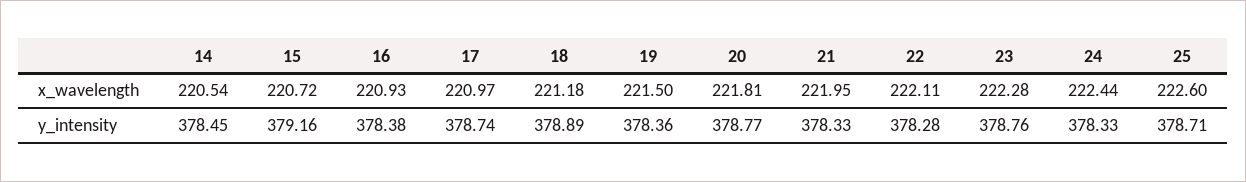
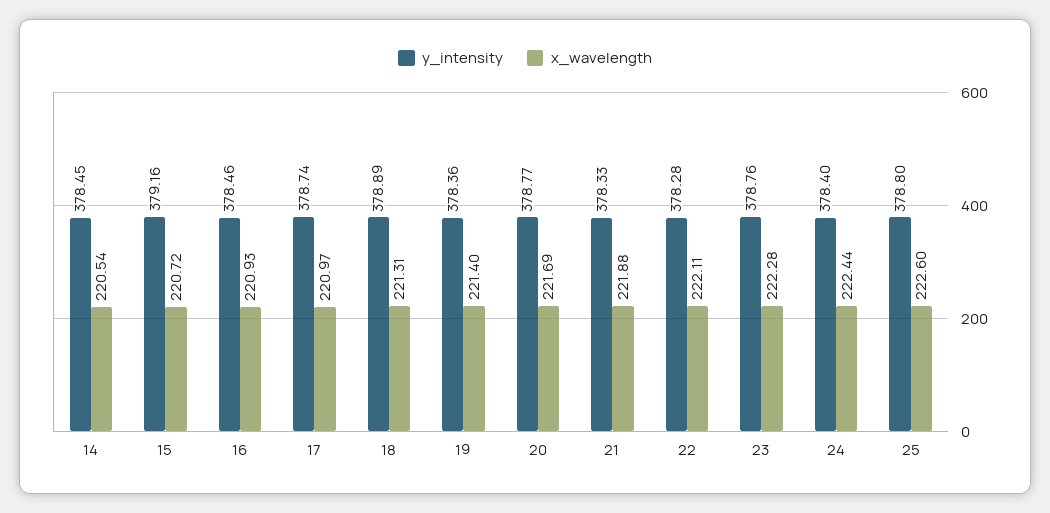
  {
    "x_wavelength": {
      "14": 220.54,
      "15": 220.72,
      "16": 220.93,
      "17": 220.97,
-     "18": 221.18,
+     "18": 221.31,
-     "19": 221.5,
+     "19": 221.4,
-     "20": 221.81,
+     "20": 221.69,
-     "21": 221.95,
+     "21": 221.88,
      "22": 222.11,
      "23": 222.28,
      "24": 222.44,
      "25": 222.6
    },
    "y_intensity": {
      "14": 378.45,
      "15": 379.16,
-     "16": 378.38,
+     "16": 378.46,
      "17": 378.74,
      "18": 378.89,
      "19": 378.36,
      "20": 378.77,
      "21": 378.33,
      "22": 378.28,
      "23": 378.76,
-     "24": 378.33,
+     "24": 378.4,
-     "25": 378.71
+     "25": 378.8
    }
  }

